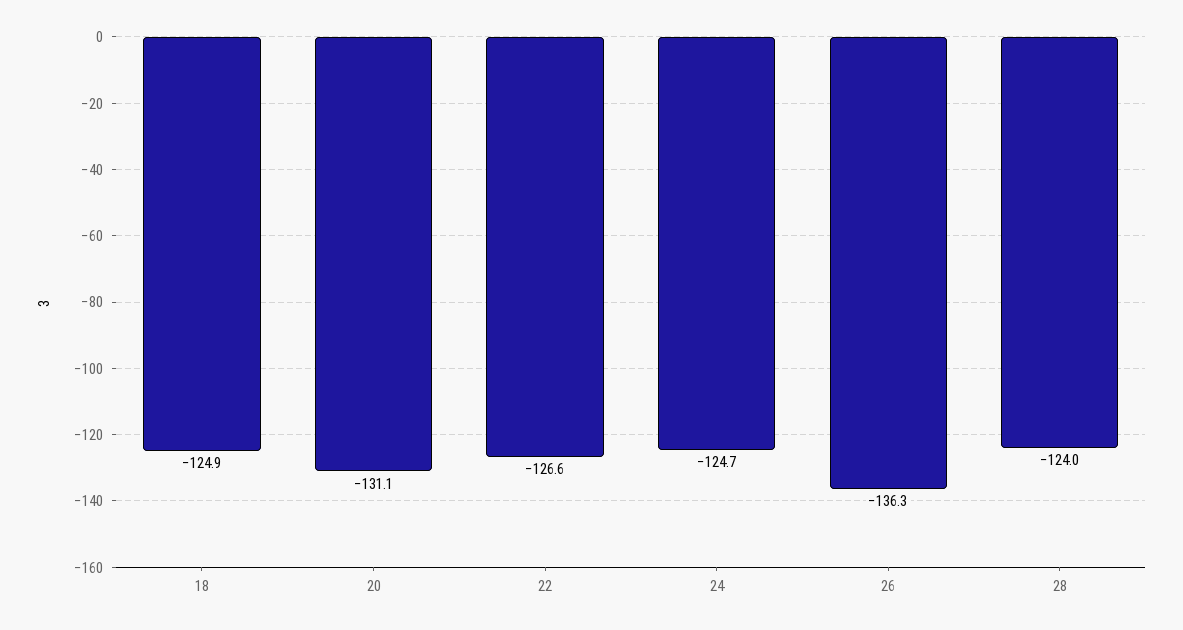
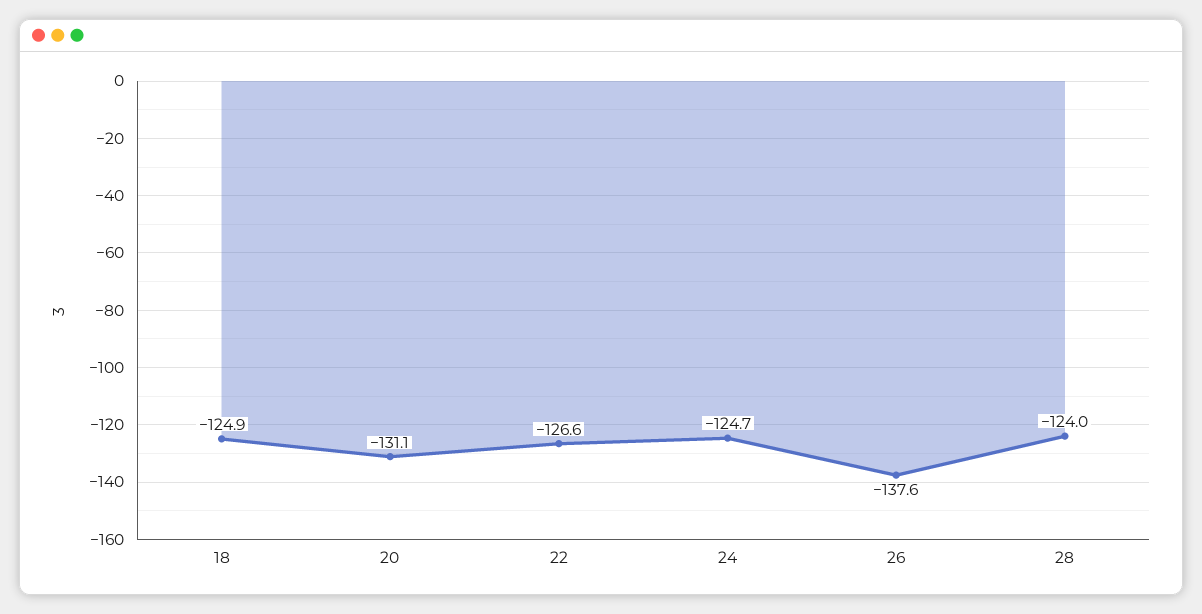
  {
    "18": -124.9,
    "20": -131.1,
    "22": -126.6,
    "24": -124.7,
-   "26": -136.3,
+   "26": -137.6,
    "28": -124
  }

